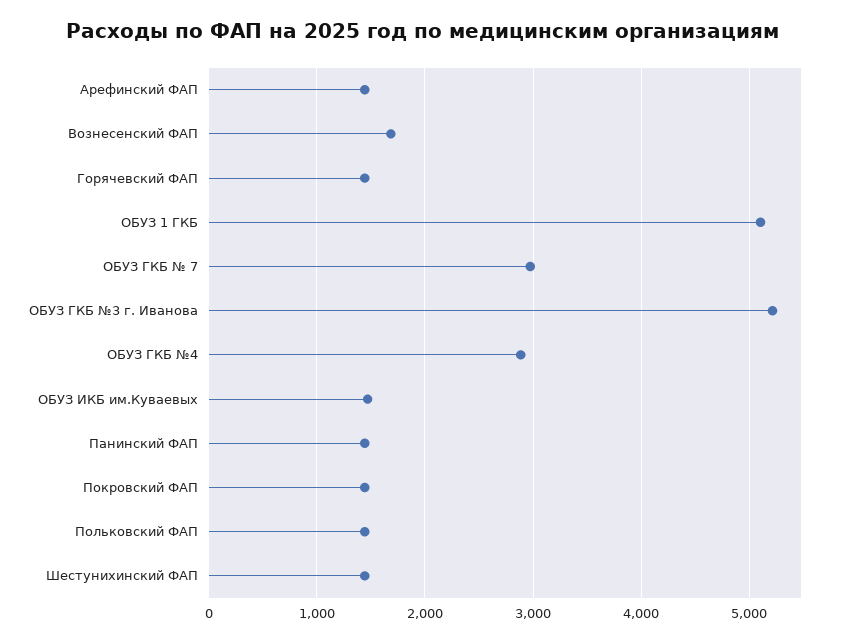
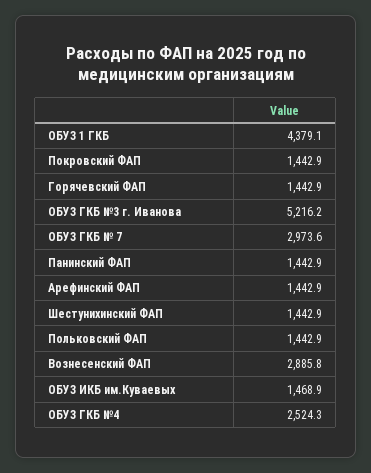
  {
    "Арефинский ФАП": 1442.9,
-   "Вознесенский ФАП": 1700,
+   "Вознесенский ФАП": 2885.8,
    "Горячевский ФАП": 1442.9,
-   "ОБУЗ 1 ГКБ": 5100,
+   "ОБУЗ 1 ГКБ": 4379.1,
    "ОБУЗ ГКБ № 7": 2973.6,
    "ОБУЗ ГКБ №3 г. Иванова": 5216.2,
-   "ОБУЗ ГКБ №4": 2900,
+   "ОБУЗ ГКБ №4": 2524.3,
    "ОБУЗ ИКБ им.Куваевых": 1468.9,
    "Панинский ФАП": 1442.9,
    "Покровский ФАП": 1442.9,
    "Польковский ФАП": 1442.9,
    "Шестунихинский ФАП": 1442.9
  }

